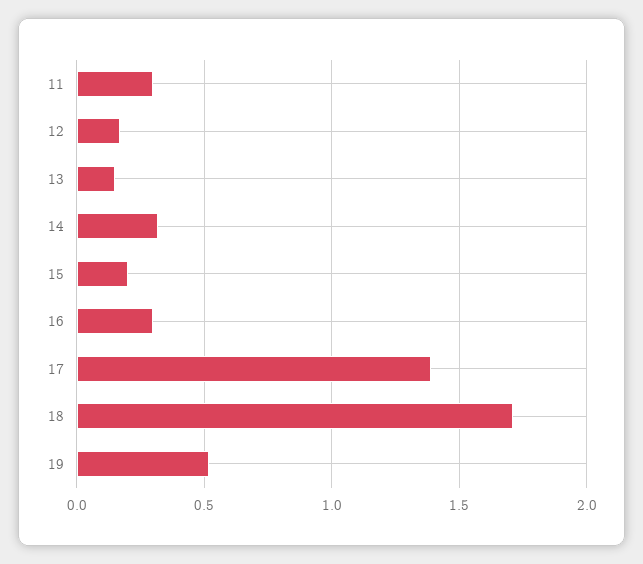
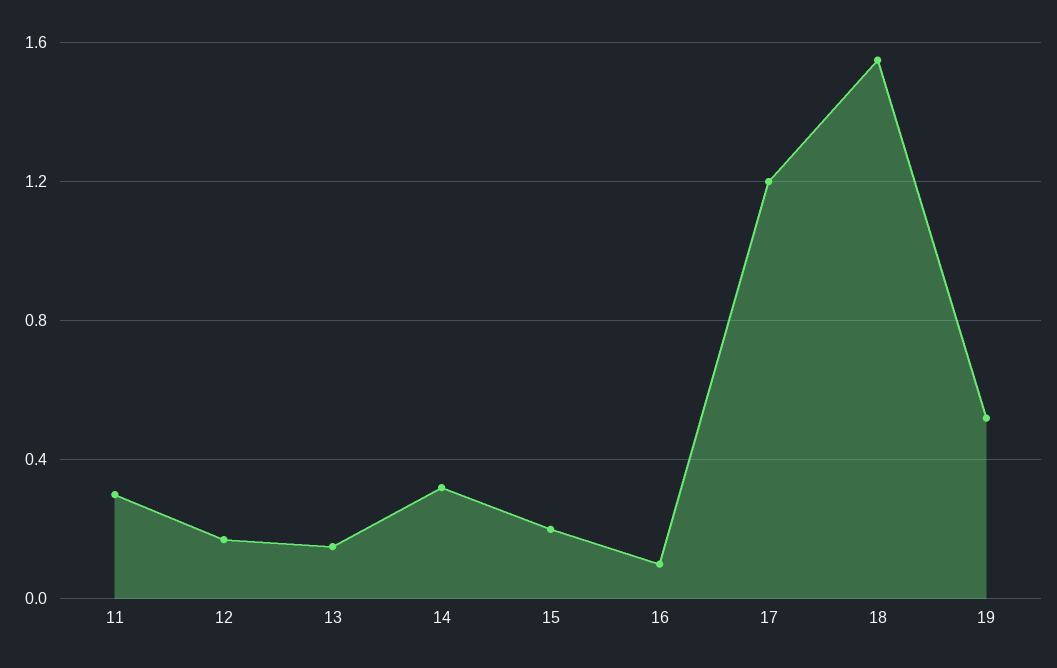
  {
    "11": 0.3,
    "12": 0.15,
    "13": 0.15,
    "14": 0.3,
    "15": 0.2,
-   "16": 0.3,
+   "16": 0.1,
-   "17": 1.4,
+   "17": 1.2,
-   "18": 1.7,
+   "18": 1.55,
    "19": 0.5
  }

